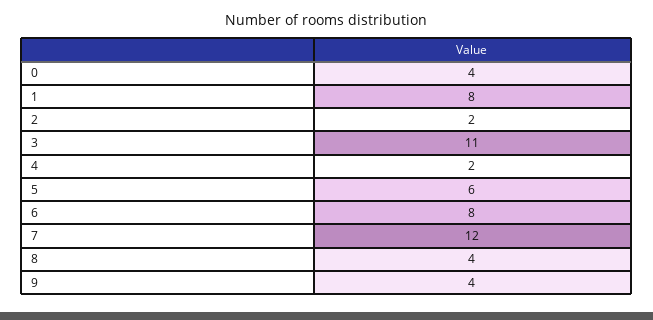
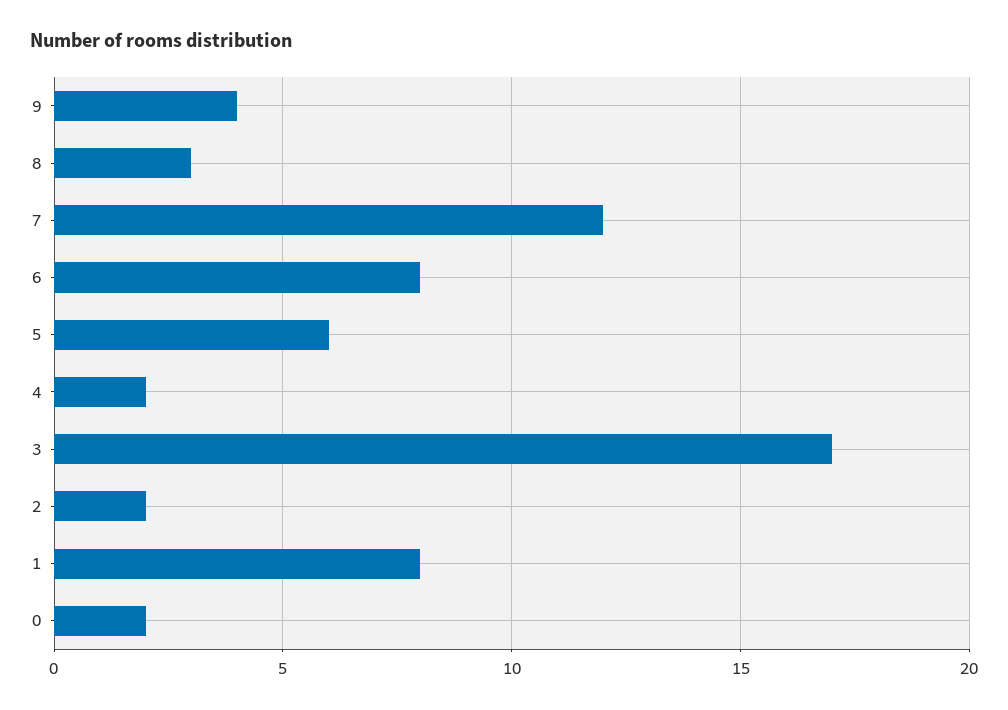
  {
-   "0": 4,
+   "0": 2,
    "1": 8,
    "2": 2,
-   "3": 11,
+   "3": 17,
    "4": 2,
    "5": 6,
    "6": 8,
    "7": 12,
-   "8": 4,
+   "8": 3,
    "9": 4
  }

